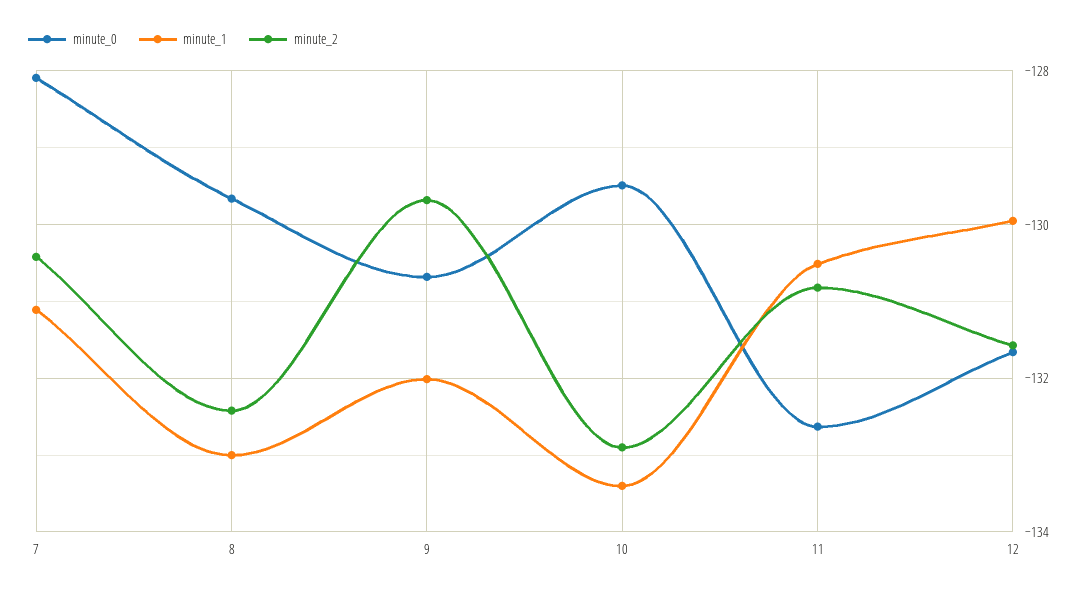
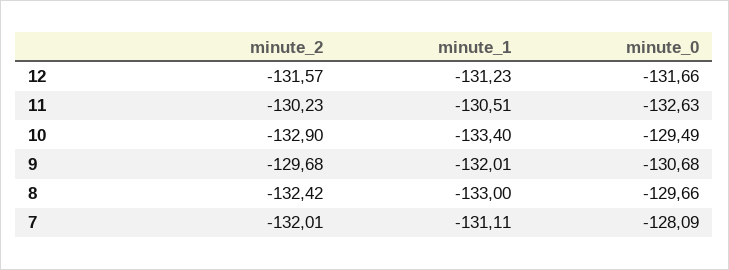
  {
    "minute_0": {
      "7": -128.09,
      "8": -129.66,
      "9": -130.68,
      "10": -129.49,
      "11": -132.63,
      "12": -131.66
    },
    "minute_1": {
      "7": -131.11,
      "8": -133,
      "9": -132.01,
      "10": -133.4,
      "11": -130.51,
-     "12": -130
+     "12": -131.23
    },
    "minute_2": {
-     "7": -130.4,
+     "7": -132.01,
      "8": -132.42,
      "9": -129.68,
      "10": -132.9,
-     "11": -130.8,
+     "11": -130.23,
      "12": -131.57
    }
  }

